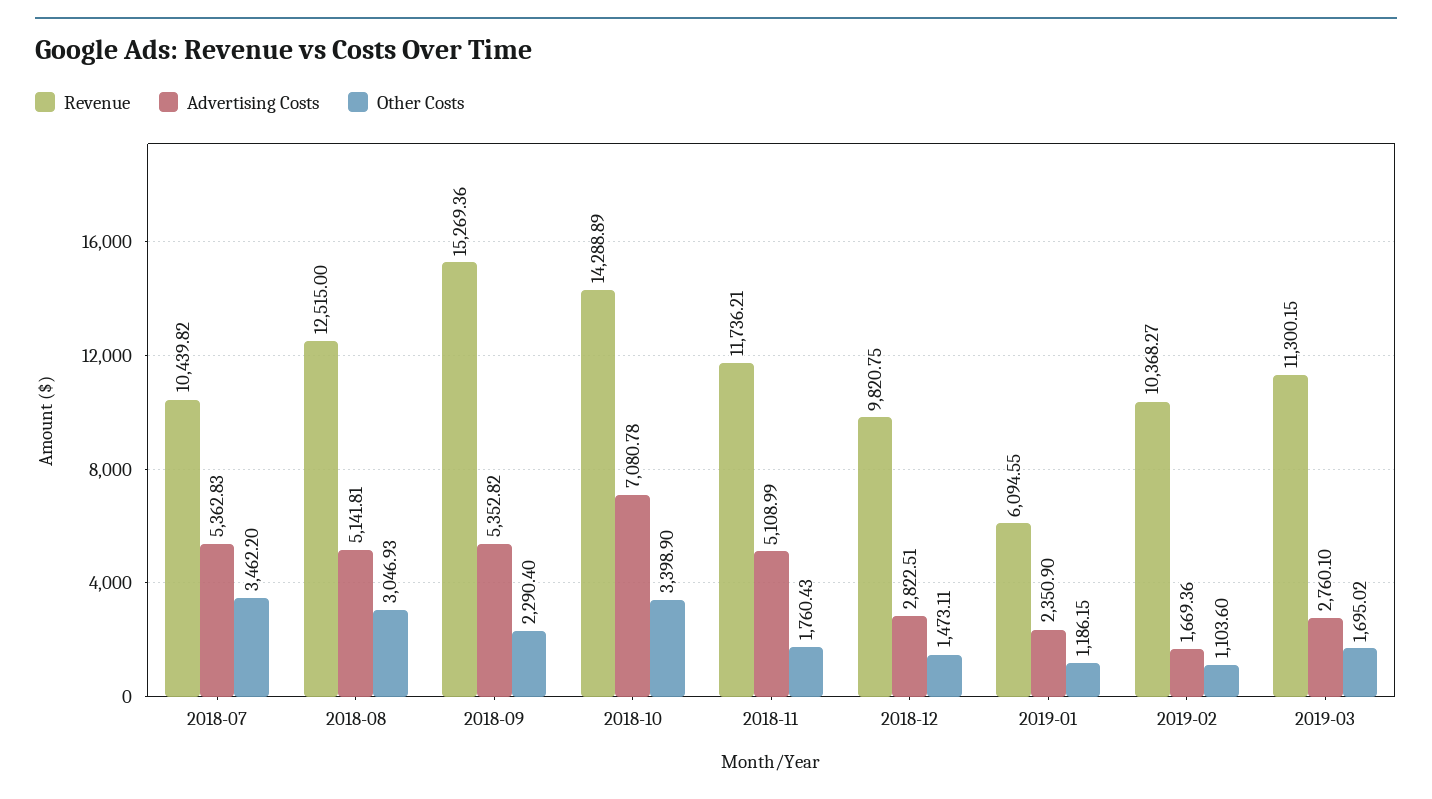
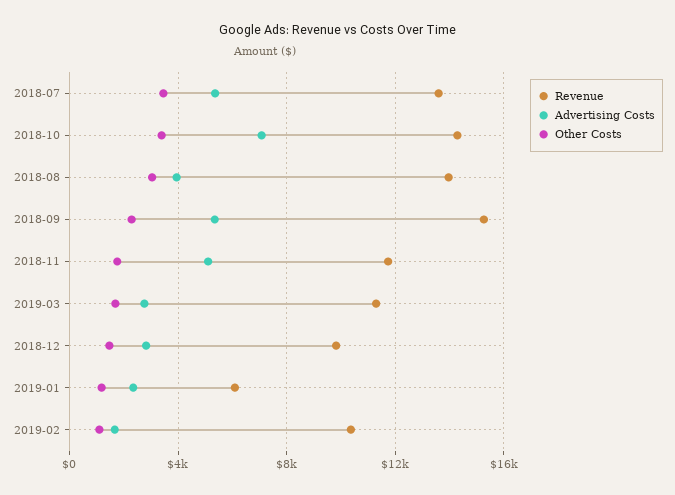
  {
    "Revenue": {
-     "2018-07": 10439.82,
+     "2018-07": 13500,
-     "2018-08": 12515,
+     "2018-08": 14000,
      "2018-09": 15269.36,
      "2018-10": 14288.89,
      "2018-11": 11736.21,
      "2018-12": 9820.75,
      "2019-01": 6094.55,
      "2019-02": 10368.27,
      "2019-03": 11300.15
    },
    "Advertising Costs": {
      "2018-07": 5362.83,
-     "2018-08": 5141.81,
+     "2018-08": 4000,
      "2018-09": 5352.82,
      "2018-10": 7080.78,
      "2018-11": 5108.99,
      "2018-12": 2822.51,
      "2019-01": 2350.9,
      "2019-02": 1669.36,
      "2019-03": 2760.1
    },
    "Other Costs": {
      "2018-07": 3462.2,
      "2018-08": 3046.93,
      "2018-09": 2290.4,
      "2018-10": 3398.9,
      "2018-11": 1760.43,
      "2018-12": 1473.11,
      "2019-01": 1186.15,
      "2019-02": 1103.6,
      "2019-03": 1695.02
    }
  }

